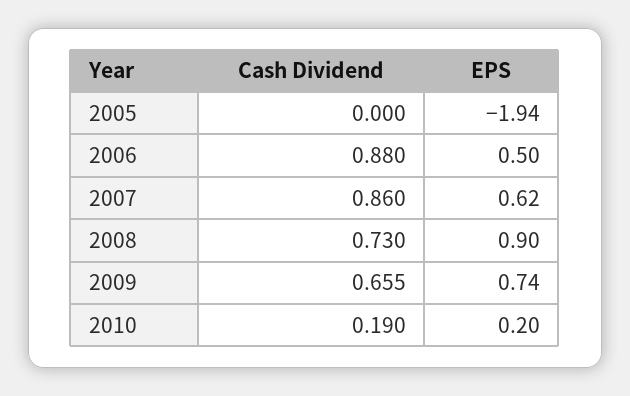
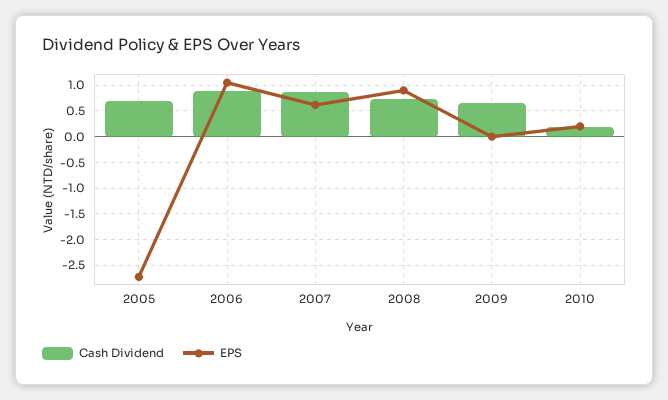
  {
    "Cash Dividend": {
-     "2005": 0,
+     "2005": 0.75,
      "2006": 0.88,
      "2007": 0.86,
      "2008": 0.73,
      "2009": 0.655,
      "2010": 0.19
    },
    "EPS": {
-     "2005": -1.94,
+     "2005": -2.75,
-     "2006": 0.5,
+     "2006": 1,
      "2007": 0.62,
      "2008": 0.9,
-     "2009": 0.74,
+     "2009": 0,
      "2010": 0.2
    }
  }

